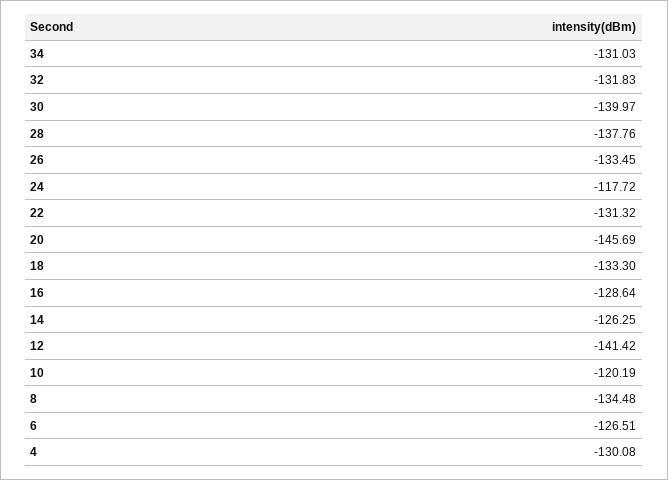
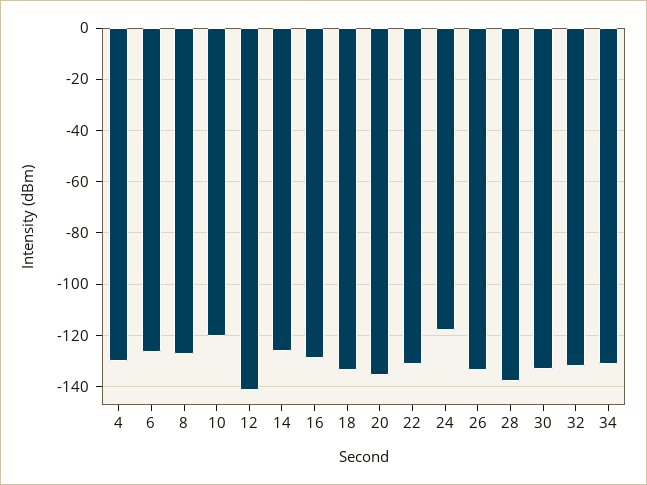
  {
    "34": -131.03,
    "32": -131.83,
-   "30": -139.97,
+   "30": -132.5,
    "28": -137.76,
    "26": -133.45,
    "24": -117.72,
    "22": -131.32,
-   "20": -145.69,
+   "20": -135,
    "18": -133.3,
    "16": -128.64,
    "14": -126.25,
    "12": -141.42,
    "10": -120.19,
-   "8": -134.48,
+   "8": -127.5,
    "6": -126.51,
    "4": -130.08
  }

